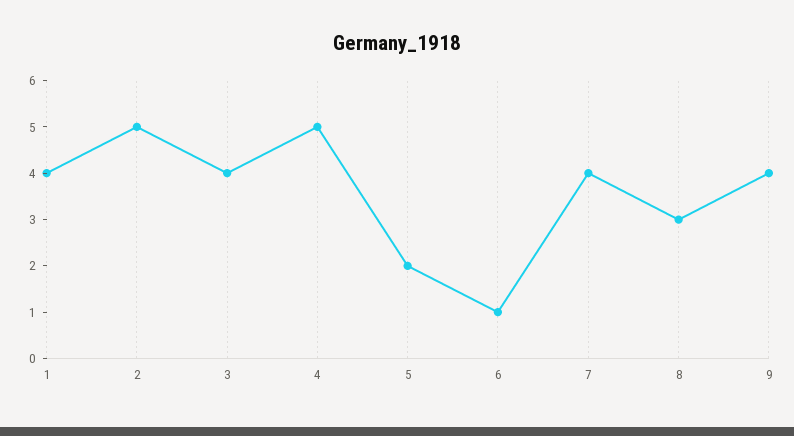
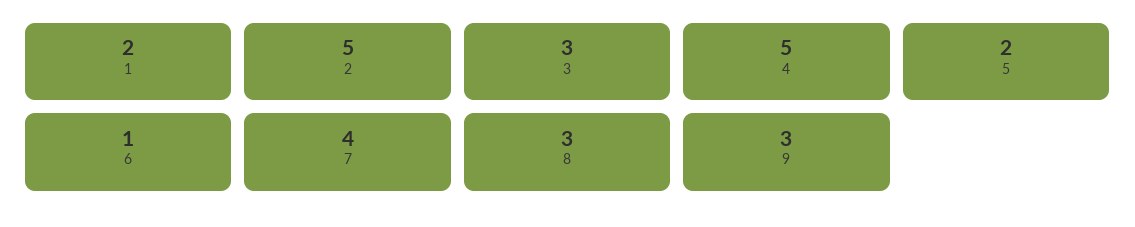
  {
-   "1": 4,
+   "1": 2,
    "2": 5,
-   "3": 4,
+   "3": 3,
    "4": 5,
    "5": 2,
    "6": 1,
    "7": 4,
    "8": 3,
-   "9": 4
+   "9": 3
  }

